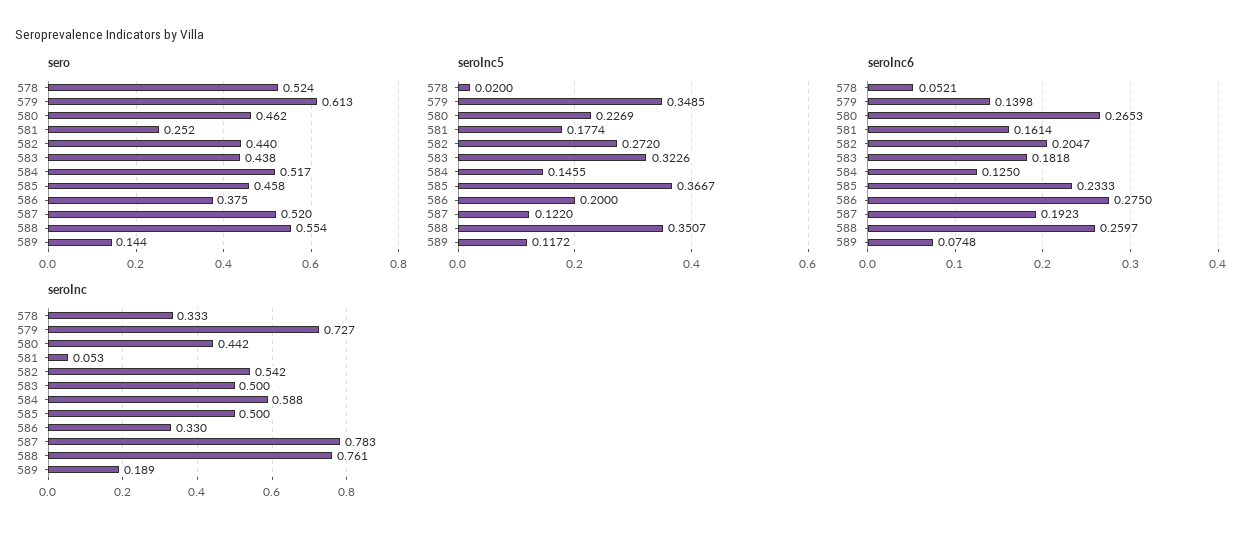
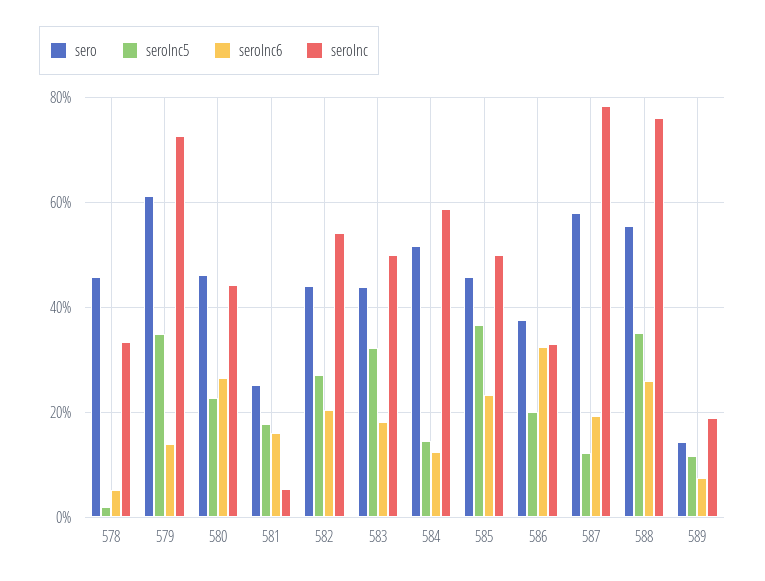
  {
    "sero": {
-     "578": 0.524,
+     "578": 0.46,
      "579": 0.613,
      "580": 0.462,
      "581": 0.252,
      "582": 0.44,
      "583": 0.438,
      "584": 0.517,
      "585": 0.458,
      "586": 0.375,
-     "587": 0.52,
+     "587": 0.58,
      "588": 0.554,
      "589": 0.144
    },
    "seroInc5": {
      "578": 0.02,
      "579": 0.3485,
      "580": 0.2269,
      "581": 0.1774,
      "582": 0.272,
      "583": 0.3226,
      "584": 0.1455,
      "585": 0.3667,
      "586": 0.2,
      "587": 0.122,
      "588": 0.3507,
      "589": 0.1172
    },
    "seroInc6": {
      "578": 0.0521,
      "579": 0.1398,
      "580": 0.2653,
      "581": 0.1614,
      "582": 0.2047,
      "583": 0.1818,
      "584": 0.125,
      "585": 0.2333,
-     "586": 0.275,
+     "586": 0.32,
      "587": 0.1923,
      "588": 0.2597,
      "589": 0.0748
    },
    "seroInc": {
      "578": 0.333,
      "579": 0.727,
      "580": 0.442,
      "581": 0.053,
      "582": 0.542,
      "583": 0.5,
      "584": 0.588,
      "585": 0.5,
      "586": 0.33,
      "587": 0.783,
      "588": 0.761,
      "589": 0.189
    }
  }

